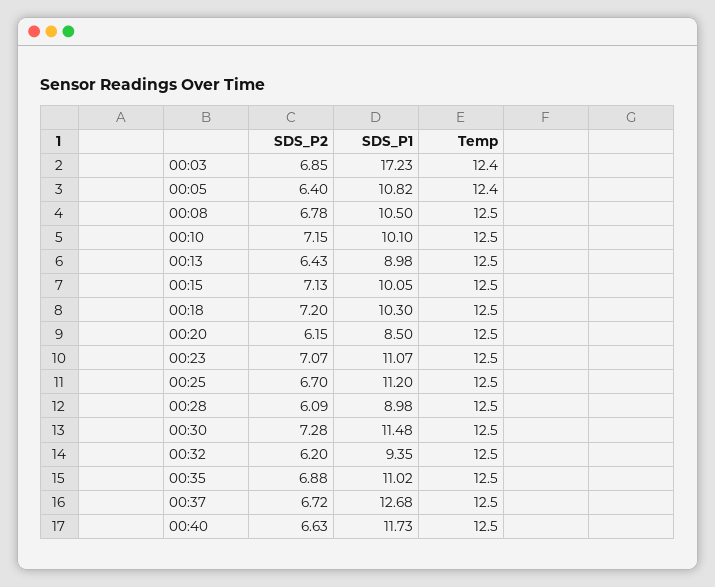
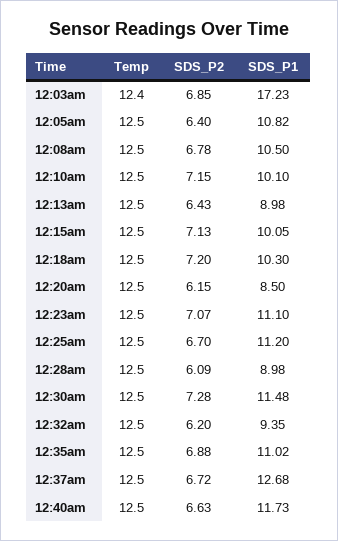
  {
    "SDS_P2": {
      "00:03": 6.85,
      "00:05": 6.4,
      "00:08": 6.78,
      "00:10": 7.15,
      "00:13": 6.43,
      "00:15": 7.13,
      "00:18": 7.2,
      "00:20": 6.15,
      "00:23": 7.07,
      "00:25": 6.7,
      "00:28": 6.09,
      "00:30": 7.28,
      "00:32": 6.2,
      "00:35": 6.88,
      "00:37": 6.72,
      "00:40": 6.63
    },
    "SDS_P1": {
      "00:03": 17.23,
      "00:05": 10.82,
      "00:08": 10.5,
      "00:10": 10.1,
      "00:13": 8.98,
      "00:15": 10.05,
      "00:18": 10.3,
      "00:20": 8.5,
-     "00:23": 11.07,
+     "00:23": 11.1,
      "00:25": 11.2,
      "00:28": 8.98,
      "00:30": 11.48,
      "00:32": 9.35,
      "00:35": 11.02,
      "00:37": 12.68,
      "00:40": 11.73
    },
    "Temp": {
      "00:03": 12.4,
-     "00:05": 12.4,
+     "00:05": 12.5,
      "00:08": 12.5,
      "00:10": 12.5,
      "00:13": 12.5,
      "00:15": 12.5,
      "00:18": 12.5,
      "00:20": 12.5,
      "00:23": 12.5,
      "00:25": 12.5,
      "00:28": 12.5,
      "00:30": 12.5,
      "00:32": 12.5,
      "00:35": 12.5,
      "00:37": 12.5,
      "00:40": 12.5
    }
  }

